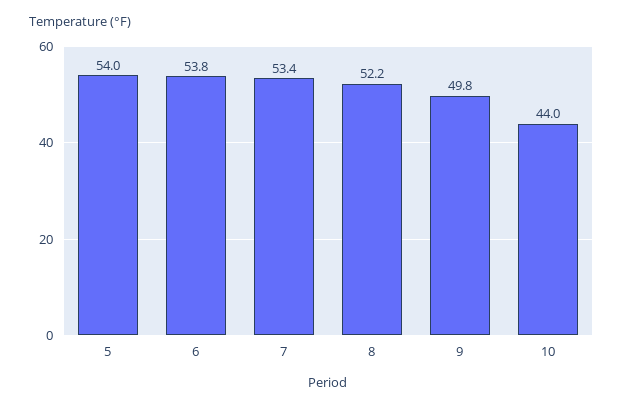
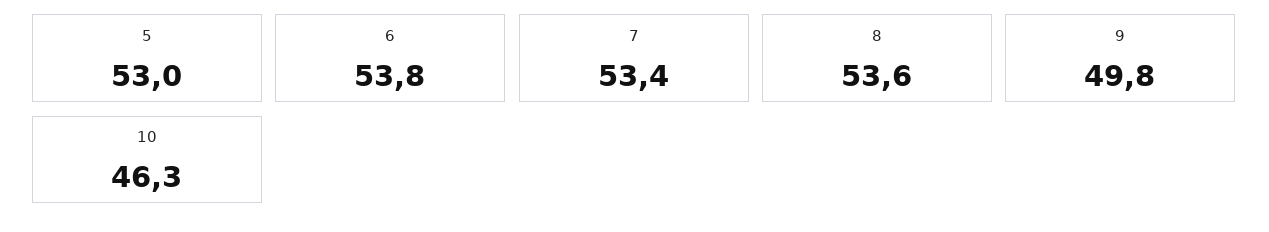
  {
-   "5": 54,
+   "5": 53,
    "6": 53.8,
    "7": 53.4,
-   "8": 52.2,
+   "8": 53.6,
    "9": 49.8,
-   "10": 44
+   "10": 46.3
  }

